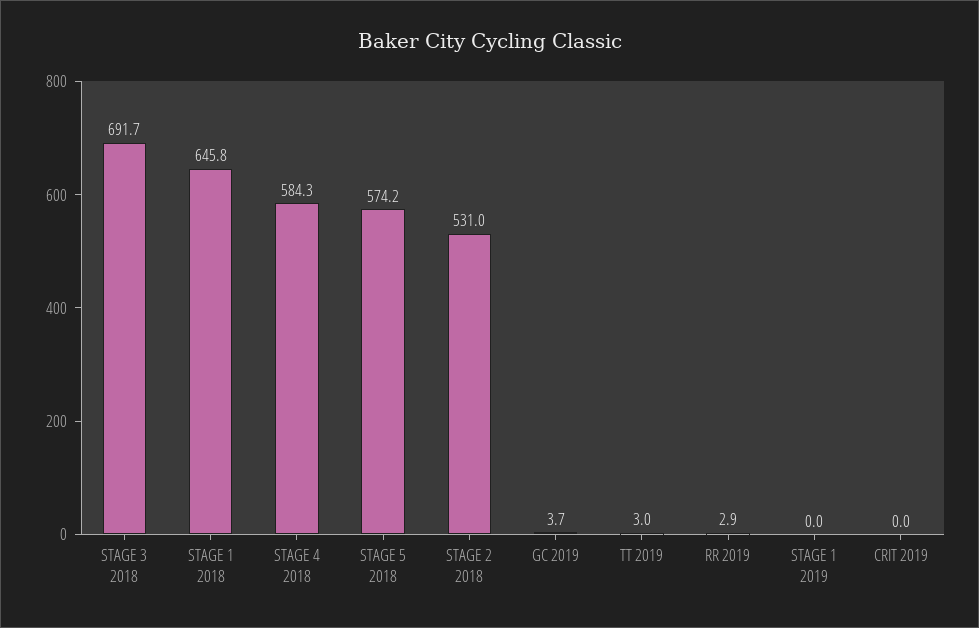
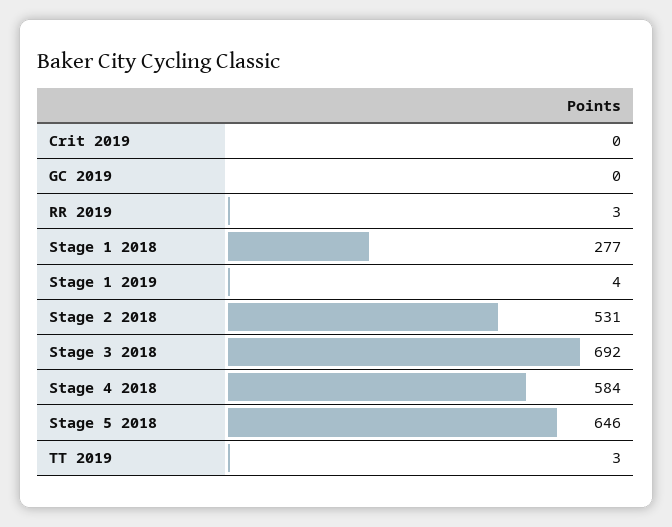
  {
    "STAGE 3 2018": 691.7,
-   "STAGE 1 2018": 645.8,
+   "STAGE 1 2018": 277,
    "STAGE 4 2018": 584.3,
-   "STAGE 5 2018": 574.2,
+   "STAGE 5 2018": 646,
    "STAGE 2 2018": 531,
-   "GC 2019": 3.7,
+   "GC 2019": 0,
    "TT 2019": 3,
    "RR 2019": 2.9,
-   "STAGE 1 2019": 0,
+   "STAGE 1 2019": 4,
    "CRIT 2019": 0
  }

